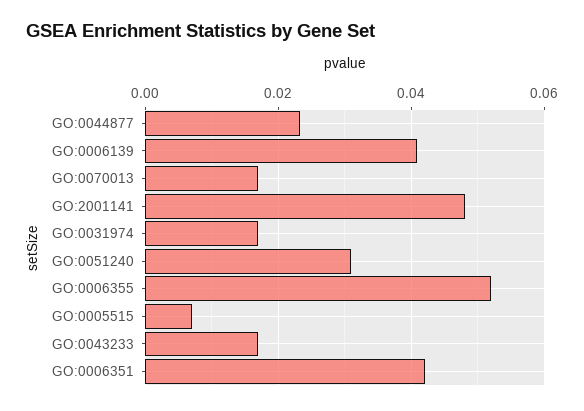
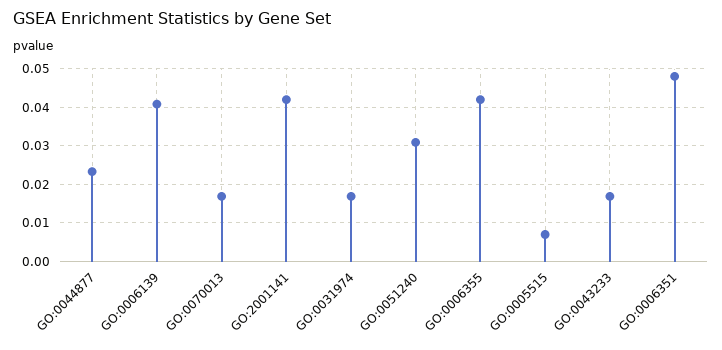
  {
    "GO:0044877": 0.024,
    "GO:0006139": 0.04,
    "GO:0070013": 0.016,
-   "GO:2001141": 0.048,
+   "GO:2001141": 0.042,
    "GO:0031974": 0.016,
    "GO:0051240": 0.03,
-   "GO:0006355": 0.052,
+   "GO:0006355": 0.042,
    "GO:0005515": 0.008,
    "GO:0043233": 0.016,
-   "GO:0006351": 0.042
+   "GO:0006351": 0.048
  }

